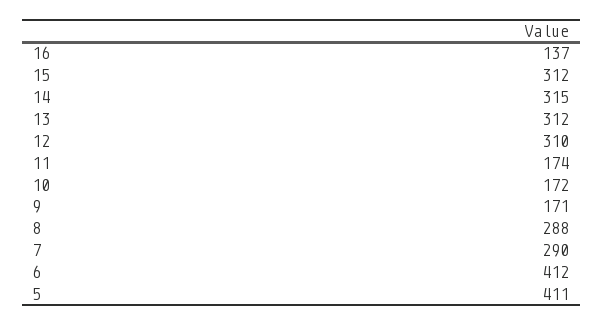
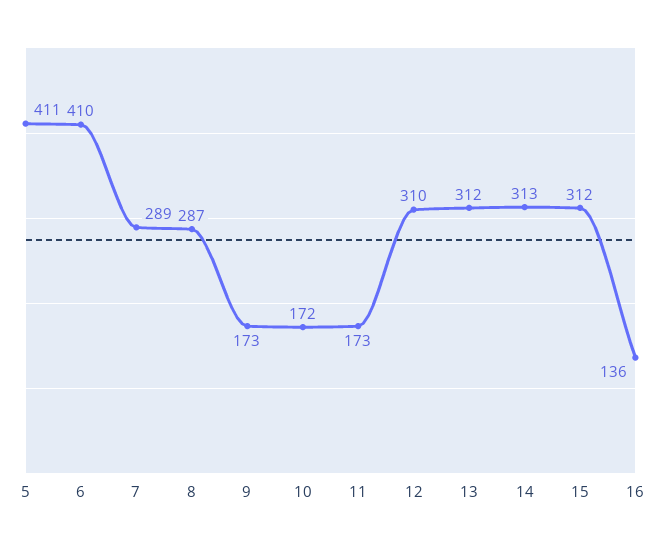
  {
-   "16": 137,
+   "16": 136,
    "15": 312,
-   "14": 315,
+   "14": 313,
    "13": 312,
    "12": 310,
-   "11": 174,
+   "11": 173,
    "10": 172,
-   "9": 171,
+   "9": 173,
-   "8": 288,
+   "8": 287,
-   "7": 290,
+   "7": 289,
-   "6": 412,
+   "6": 410,
    "5": 411
  }

